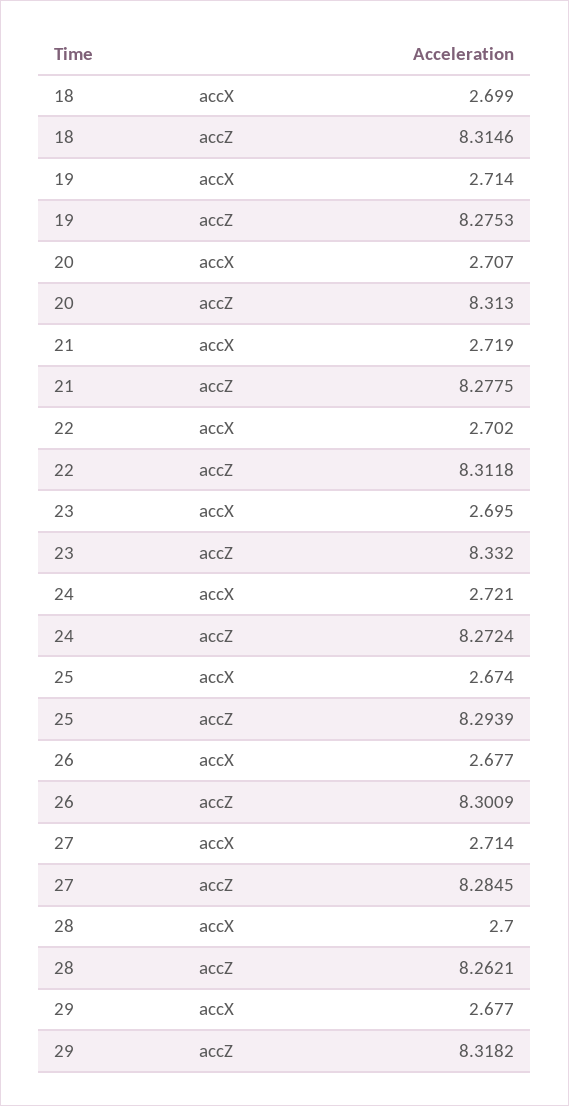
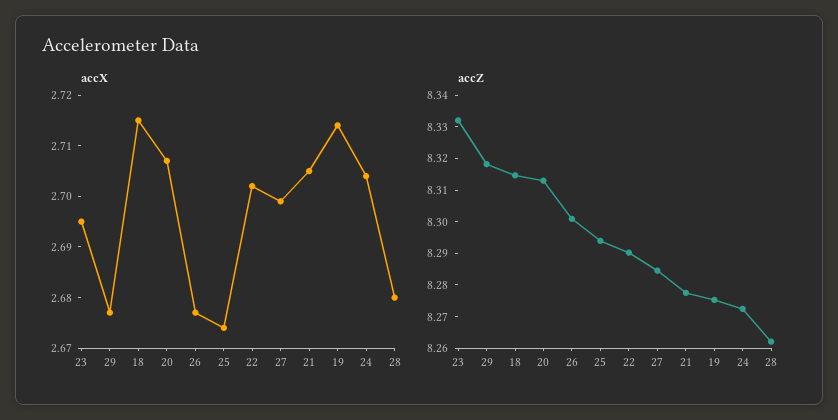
  {
    "accX": {
-     "18": 2.699,
+     "18": 2.715,
      "19": 2.714,
      "20": 2.707,
-     "21": 2.719,
+     "21": 2.705,
      "22": 2.702,
      "23": 2.695,
-     "24": 2.721,
+     "24": 2.705,
      "25": 2.674,
      "26": 2.677,
-     "27": 2.714,
+     "27": 2.7,
-     "28": 2.7,
+     "28": 2.68,
      "29": 2.677
    },
    "accZ": {
      "18": 8.3146,
      "19": 8.2753,
      "20": 8.313,
      "21": 8.2775,
-     "22": 8.3118,
+     "22": 8.29,
      "23": 8.332,
      "24": 8.2724,
      "25": 8.2939,
      "26": 8.3009,
      "27": 8.2845,
      "28": 8.2621,
      "29": 8.3182
    }
  }

